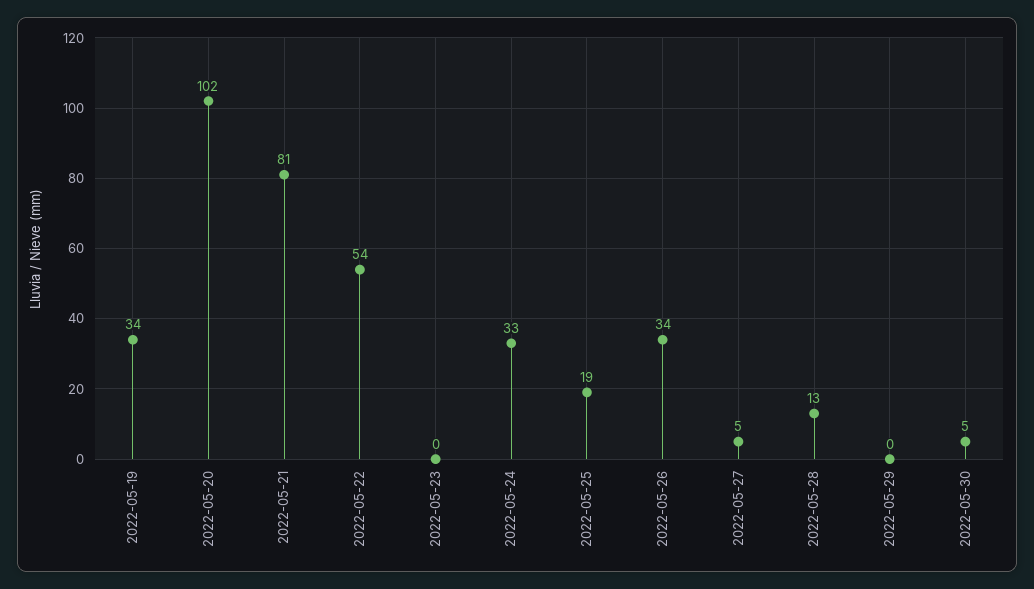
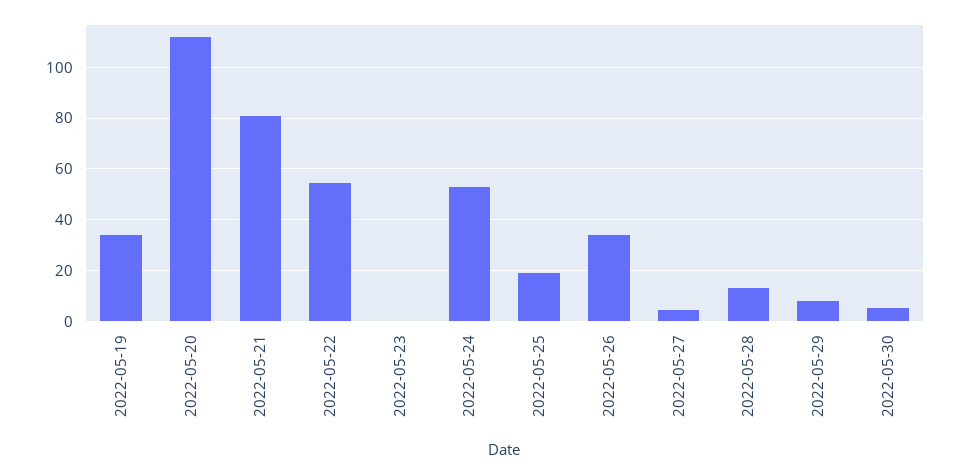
  {
    "2022-05-19": 34,
-   "2022-05-20": 102,
+   "2022-05-20": 112.5,
    "2022-05-21": 81,
    "2022-05-22": 54,
    "2022-05-23": 0,
-   "2022-05-24": 33,
+   "2022-05-24": 52.5,
    "2022-05-25": 19,
    "2022-05-26": 34,
    "2022-05-27": 5,
    "2022-05-28": 13,
-   "2022-05-29": 0,
+   "2022-05-29": 7.5,
    "2022-05-30": 5
  }

